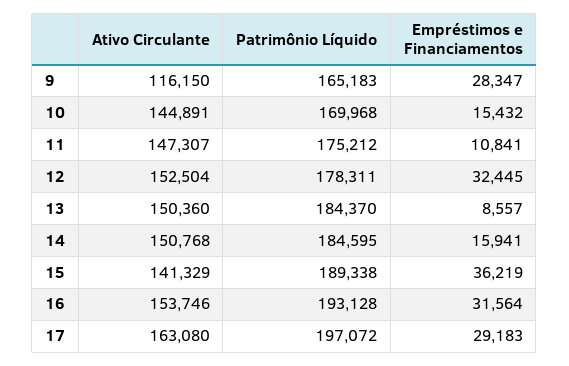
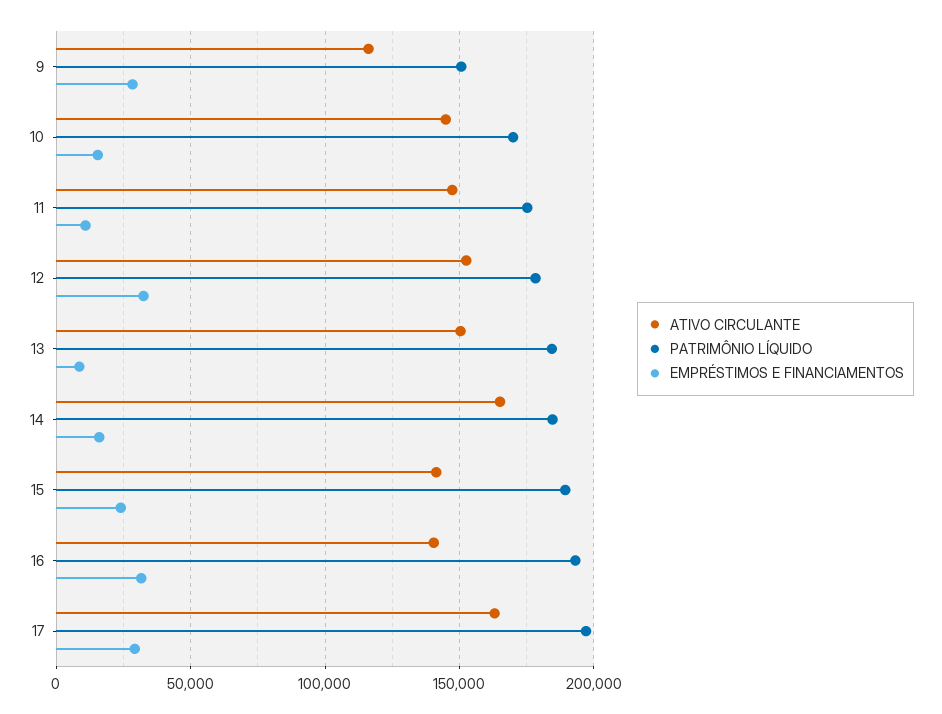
  {
    "Ativo Circulante": {
      "9": 116150,
      "10": 144891,
      "11": 147307,
      "12": 152504,
      "13": 150360,
-     "14": 150768,
+     "14": 165000,
      "15": 141329,
-     "16": 153746,
+     "16": 140000,
      "17": 163080
    },
    "Patrimônio Líquido": {
-     "9": 165183,
+     "9": 150000,
      "10": 169968,
      "11": 175212,
      "12": 178311,
      "13": 184370,
      "14": 184595,
      "15": 189338,
      "16": 193128,
      "17": 197072
    },
    "Empréstimos e Financiamentos": {
      "9": 28347,
      "10": 15432,
      "11": 10841,
      "12": 32445,
      "13": 8557,
      "14": 15941,
-     "15": 36219,
+     "15": 25000,
      "16": 31564,
      "17": 29183
    }
  }

